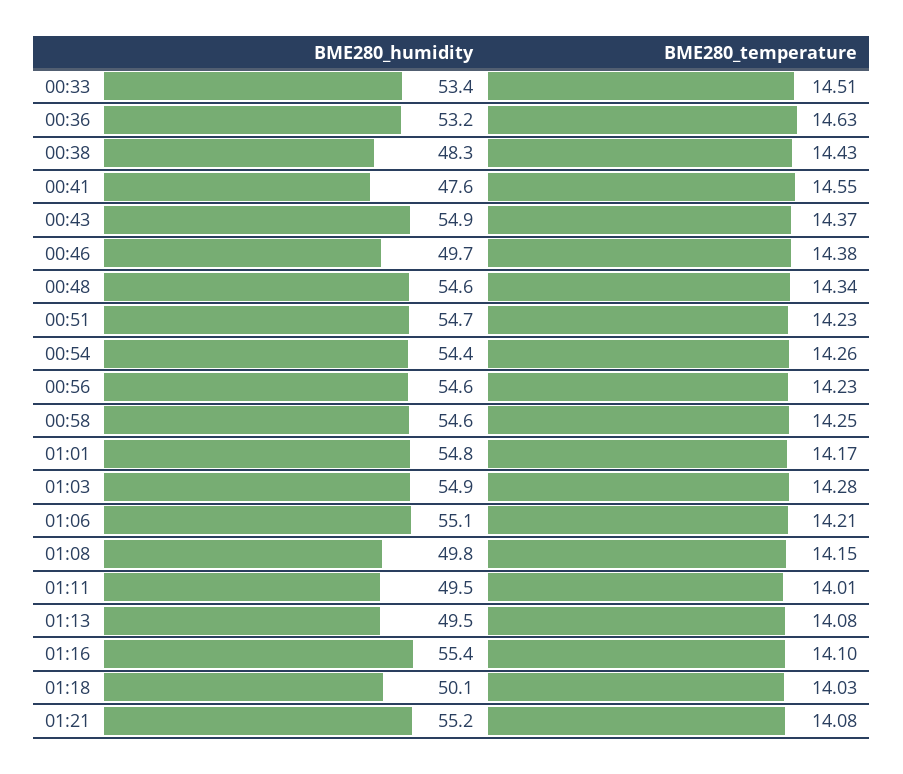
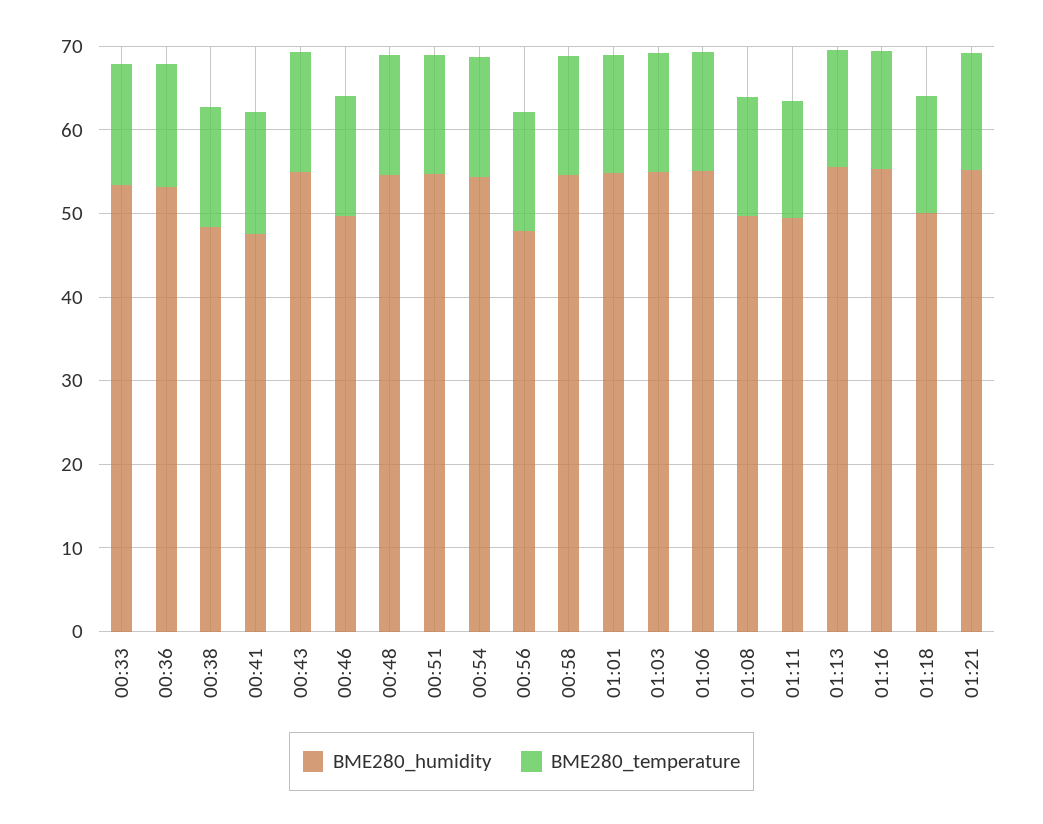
  {
    "BME280_humidity": {
      "00:33": 53.4,
      "00:36": 53.2,
      "00:38": 48.3,
      "00:41": 47.6,
      "00:43": 54.9,
      "00:46": 49.7,
      "00:48": 54.6,
      "00:51": 54.7,
      "00:54": 54.4,
-     "00:56": 54.6,
+     "00:56": 48,
      "00:58": 54.6,
      "01:01": 54.8,
      "01:03": 54.9,
      "01:06": 55.1,
      "01:08": 49.8,
      "01:11": 49.5,
-     "01:13": 49.5,
+     "01:13": 56,
      "01:16": 55.4,
      "01:18": 50.1,
      "01:21": 55.2
    },
    "BME280_temperature": {
      "00:33": 14.51,
      "00:36": 14.63,
      "00:38": 14.43,
      "00:41": 14.55,
      "00:43": 14.37,
      "00:46": 14.38,
      "00:48": 14.34,
      "00:51": 14.23,
      "00:54": 14.26,
      "00:56": 14.23,
      "00:58": 14.25,
      "01:01": 14.17,
      "01:03": 14.28,
      "01:06": 14.21,
      "01:08": 14.15,
      "01:11": 14.01,
      "01:13": 14.08,
      "01:16": 14.1,
      "01:18": 14.03,
      "01:21": 14.08
    }
  }

